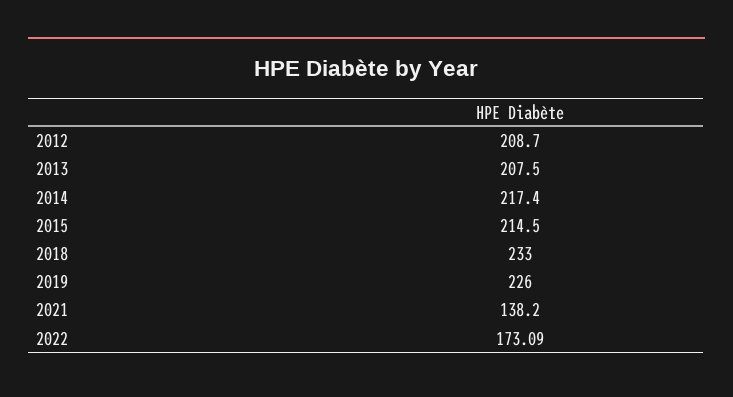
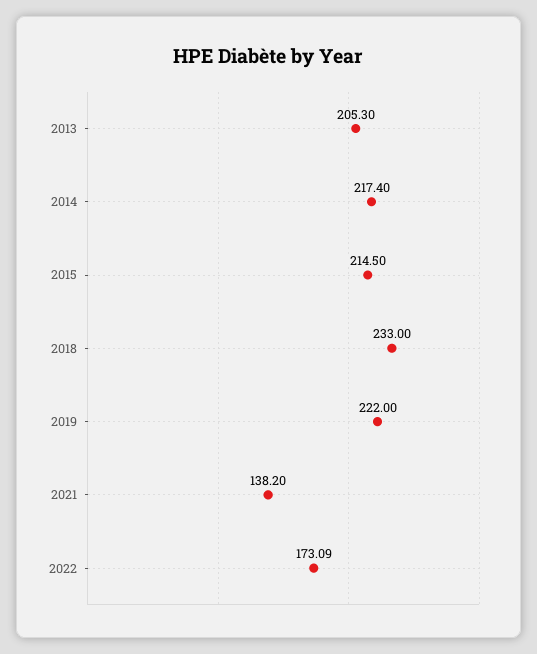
  {
-   "2012": 208.7,
-   "2013": 207.5,
+   "2013": 205.3,
    "2014": 217.4,
    "2015": 214.5,
    "2018": 233,
-   "2019": 226,
+   "2019": 222,
    "2021": 138.2,
    "2022": 173.09
  }

